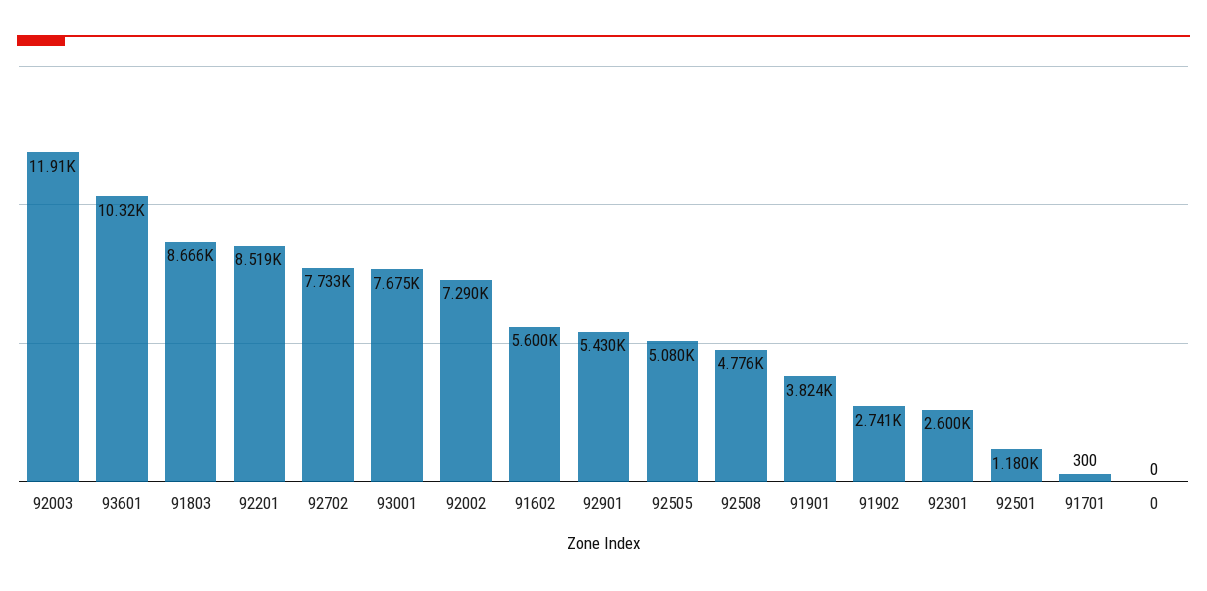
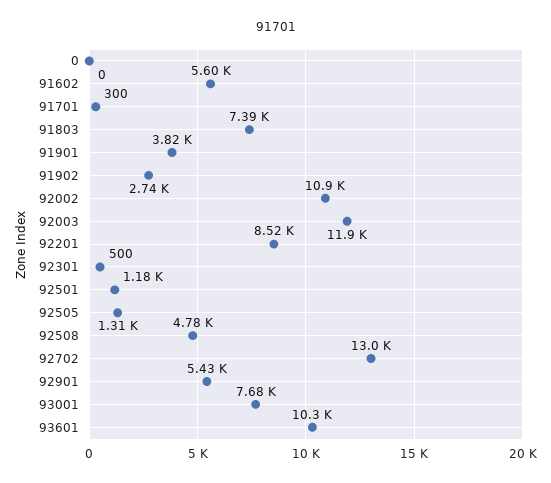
  {
    "92003": 11910,
    "93601": 10320,
-   "91803": 8666,
+   "91803": 7390,
    "92201": 8519,
-   "92702": 7733,
+   "92702": 13000,
    "93001": 7675,
-   "92002": 7290,
+   "92002": 10900,
    "91602": 5600,
    "92901": 5430,
-   "92505": 5080,
+   "92505": 1310,
    "92508": 4776,
    "91901": 3824,
    "91902": 2741,
-   "92301": 2600,
+   "92301": 500,
    "92501": 1180,
    "91701": 300,
    "0": 0
  }

